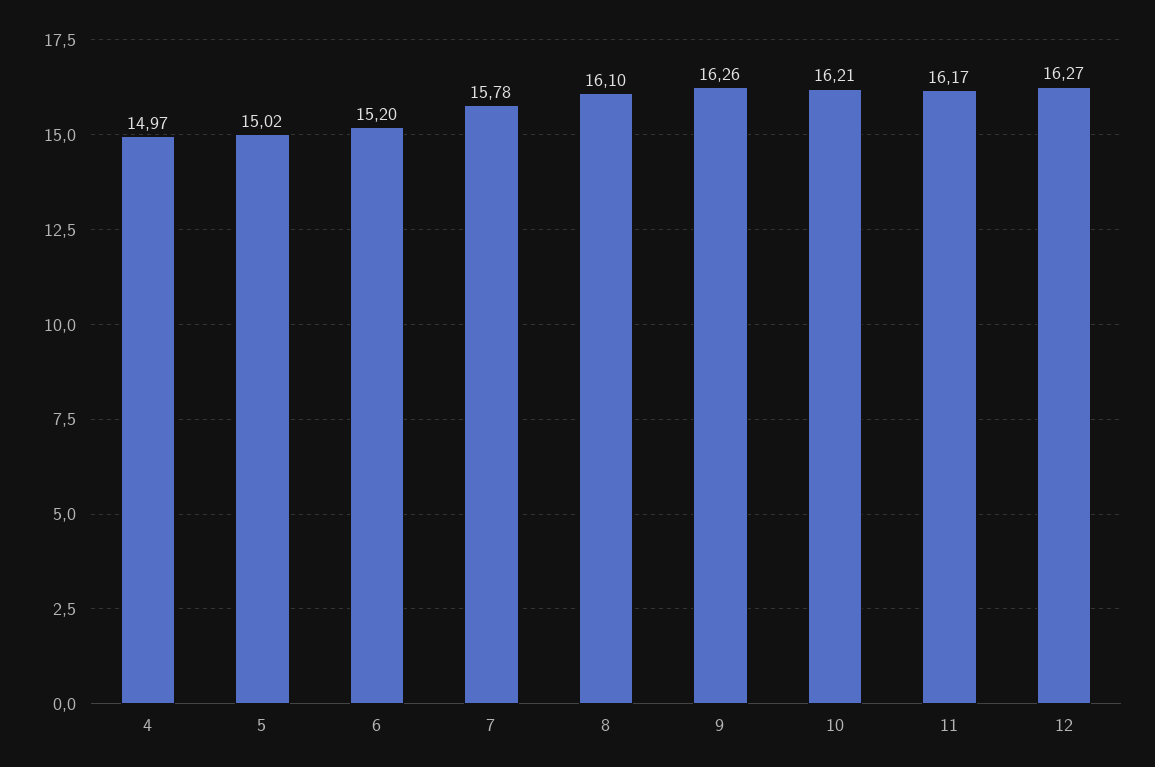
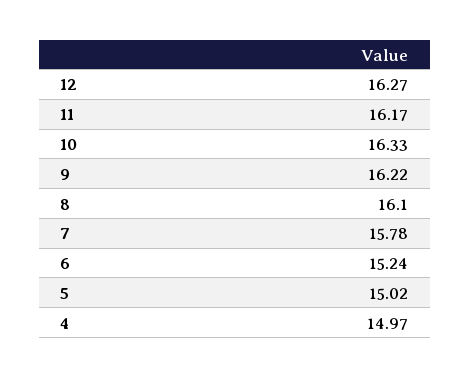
  {
    "4": 14.97,
    "5": 15.02,
-   "6": 15.2,
+   "6": 15.24,
    "7": 15.78,
    "8": 16.1,
-   "9": 16.26,
+   "9": 16.22,
-   "10": 16.21,
+   "10": 16.33,
    "11": 16.17,
    "12": 16.27
  }

